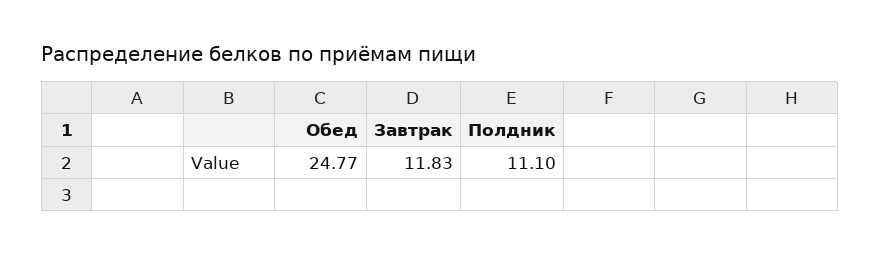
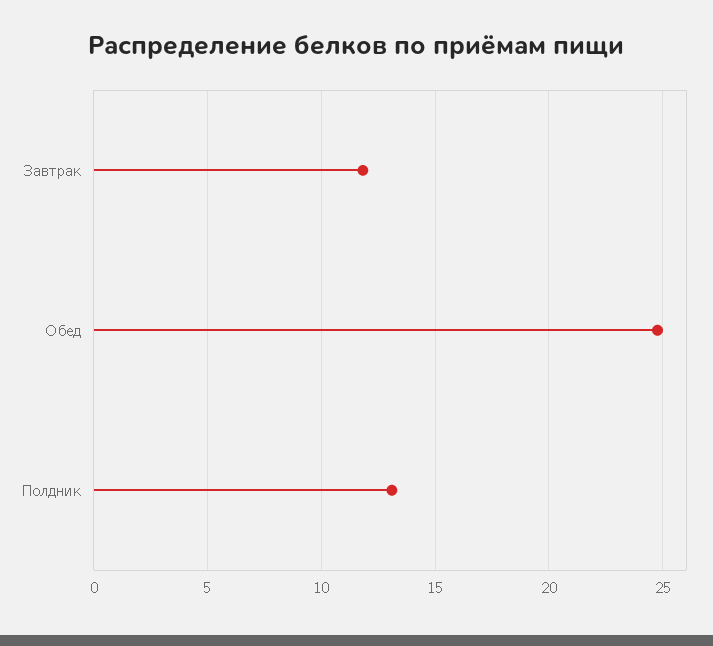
  {
    "Обед": 24.77,
    "Завтрак": 11.83,
-   "Полдник": 11.1
+   "Полдник": 13
  }

